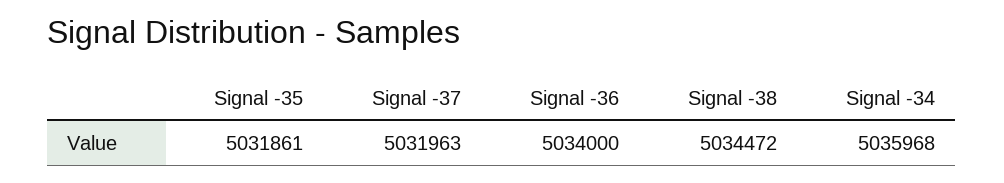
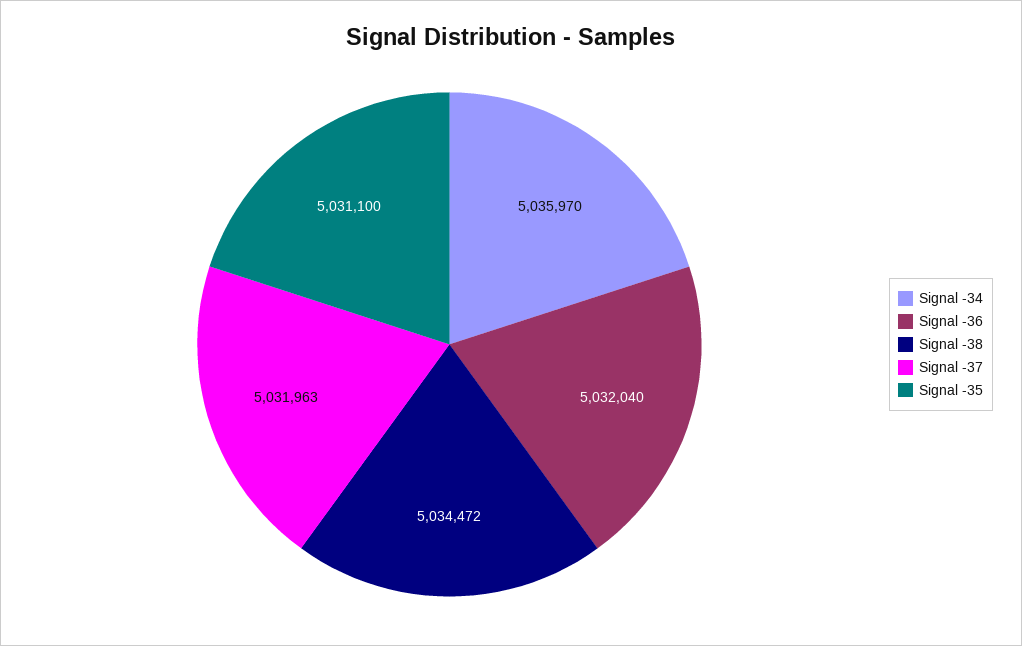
  {
-   "Signal -35": 5031861,
+   "Signal -35": 5031100,
    "Signal -37": 5031963,
-   "Signal -36": 5034000,
+   "Signal -36": 5032040,
    "Signal -38": 5034472,
-   "Signal -34": 5035968
+   "Signal -34": 5035970
  }

